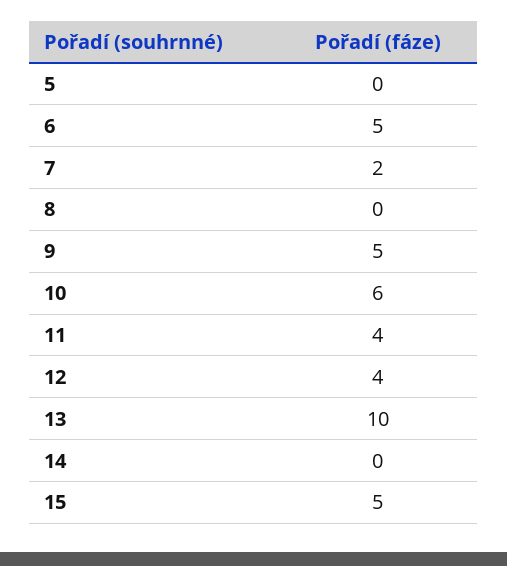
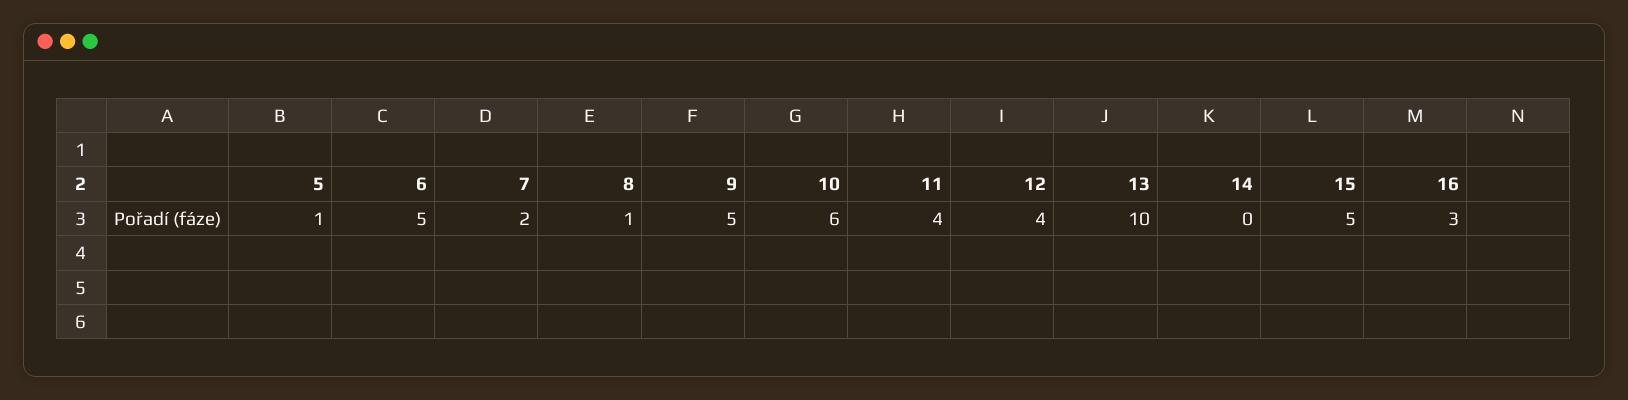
  {
-   "5": 0,
+   "5": 1,
    "6": 5,
    "7": 2,
-   "8": 0,
+   "8": 1,
    "9": 5,
    "10": 6,
    "11": 4,
    "12": 4,
    "13": 10,
    "14": 0,
-   "15": 5
+   "15": 5,
+   "16": 3
  }

